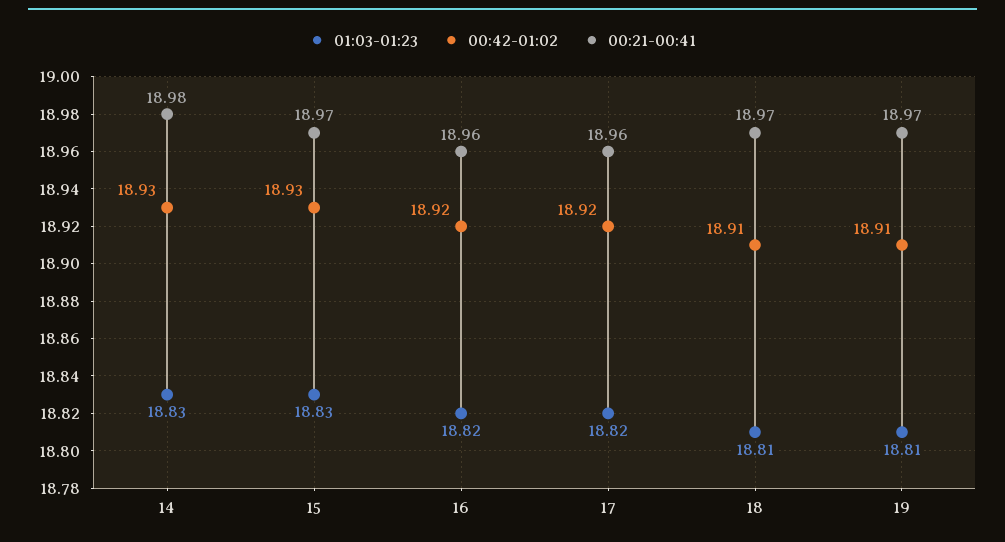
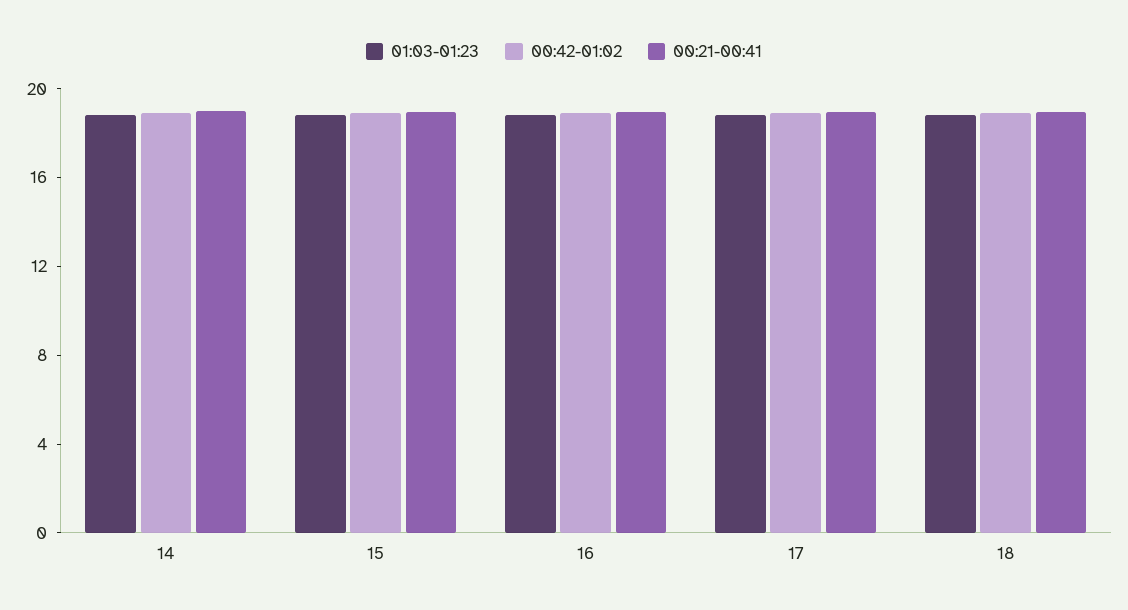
  {
    "01:03-01:23": {
      "14": 18.83,
      "15": 18.83,
      "16": 18.82,
      "17": 18.82,
-     "18": 18.81,
+     "18": 18.81
-     "19": 18.81
    },
    "00:42-01:02": {
      "14": 18.93,
      "15": 18.93,
      "16": 18.92,
      "17": 18.92,
-     "18": 18.91,
+     "18": 18.91
-     "19": 18.91
    },
    "00:21-00:41": {
      "14": 18.98,
      "15": 18.97,
      "16": 18.96,
      "17": 18.96,
-     "18": 18.97,
+     "18": 18.97
-     "19": 18.97
    }
  }

